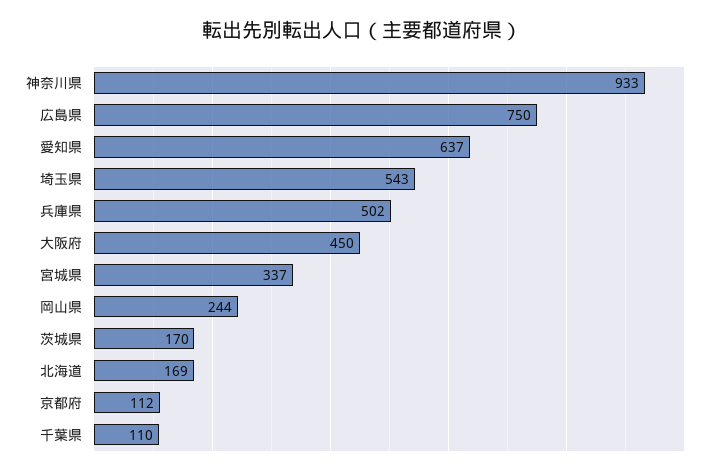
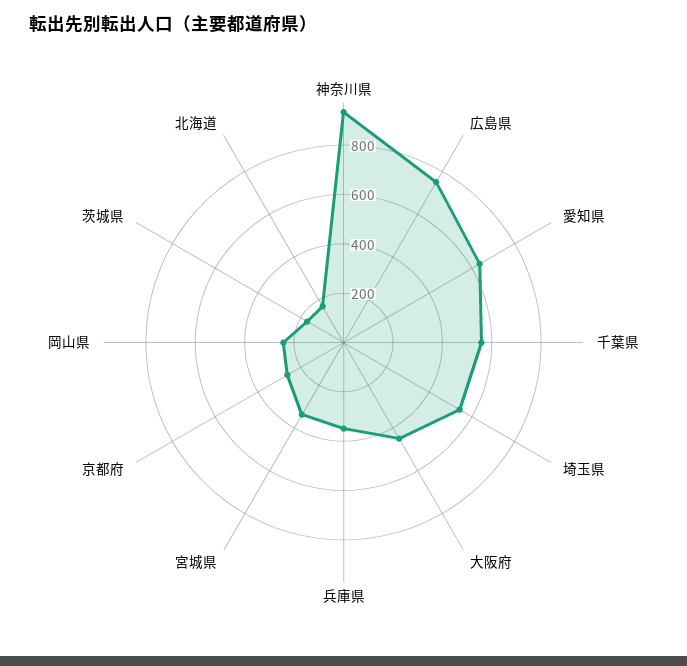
  {
    "神奈川県": 933,
    "広島県": 750,
    "愛知県": 637,
    "埼玉県": 543,
-   "兵庫県": 502,
+   "兵庫県": 350,
    "大阪府": 450,
    "宮城県": 337,
    "岡山県": 244,
    "茨城県": 170,
    "北海道": 169,
-   "京都府": 112,
+   "京都府": 250,
-   "千葉県": 110
+   "千葉県": 550
  }

